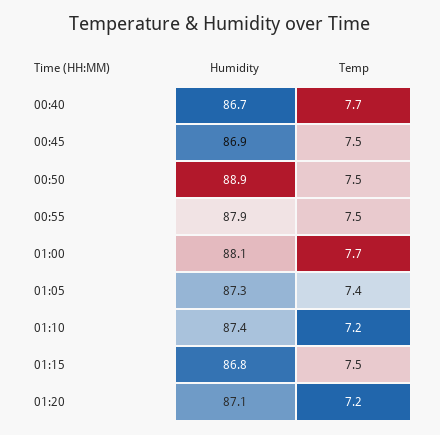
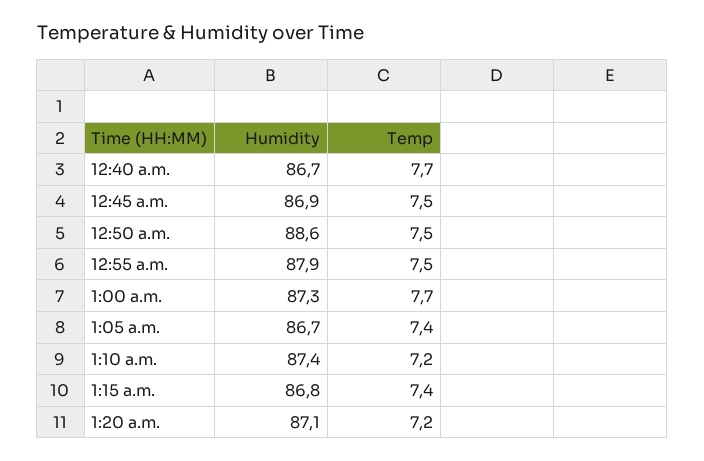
  {
    "Humidity": {
      "00:40": 86.7,
      "00:45": 86.9,
-     "00:50": 88.9,
+     "00:50": 88.6,
      "00:55": 87.9,
-     "01:00": 88.1,
+     "01:00": 87.3,
-     "01:05": 87.3,
+     "01:05": 86.7,
      "01:10": 87.4,
      "01:15": 86.8,
      "01:20": 87.1
    },
    "Temp": {
      "00:40": 7.7,
      "00:45": 7.5,
      "00:50": 7.5,
      "00:55": 7.5,
      "01:00": 7.7,
      "01:05": 7.4,
      "01:10": 7.2,
-     "01:15": 7.5,
+     "01:15": 7.4,
      "01:20": 7.2
    }
  }

